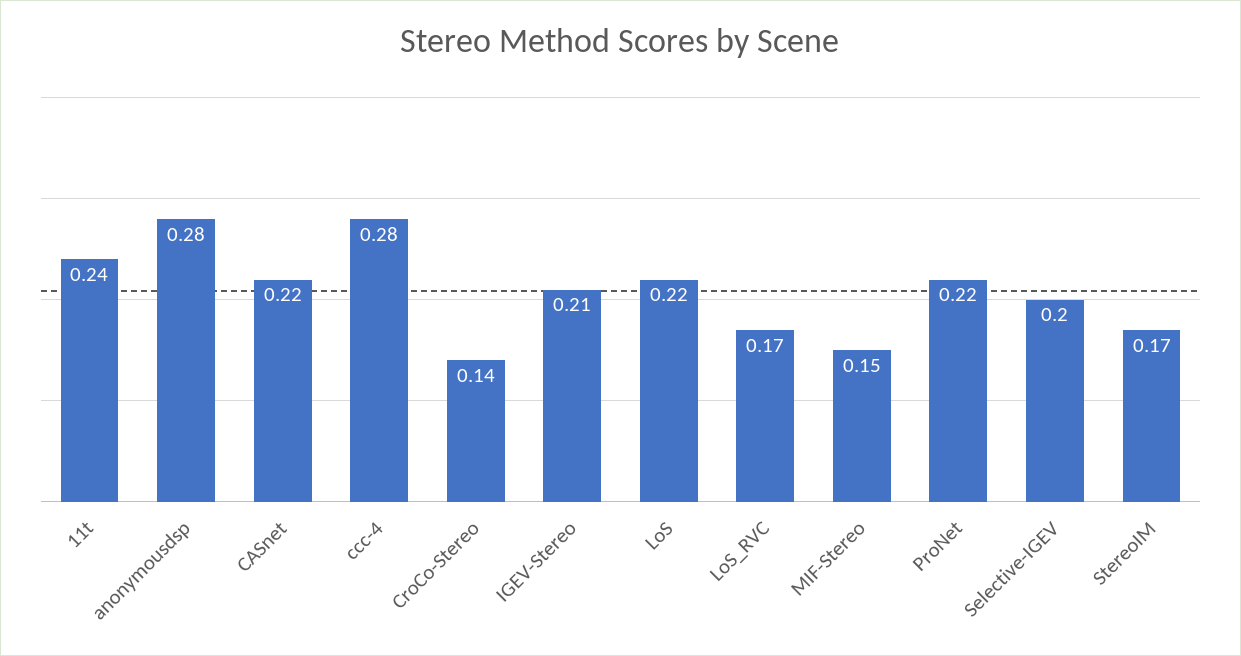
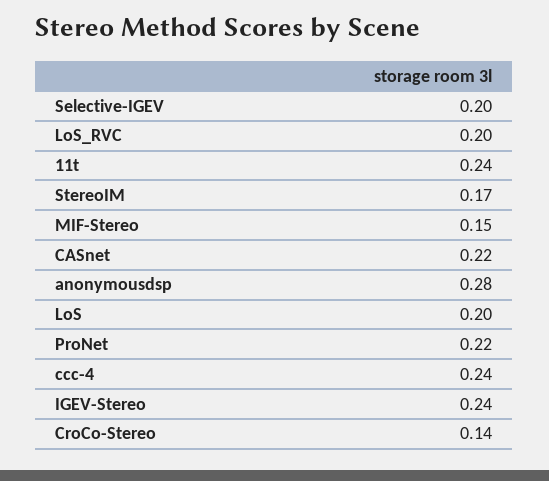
  {
    "11t": 0.24,
    "anonymousdsp": 0.28,
    "CASnet": 0.22,
-   "ccc-4": 0.28,
+   "ccc-4": 0.24,
    "CroCo-Stereo": 0.14,
-   "IGEV-Stereo": 0.21,
+   "IGEV-Stereo": 0.24,
-   "LoS": 0.22,
+   "LoS": 0.2,
-   "LoS_RVC": 0.17,
+   "LoS_RVC": 0.2,
    "MIF-Stereo": 0.15,
    "ProNet": 0.22,
    "Selective-IGEV": 0.2,
    "StereoIM": 0.17
  }

